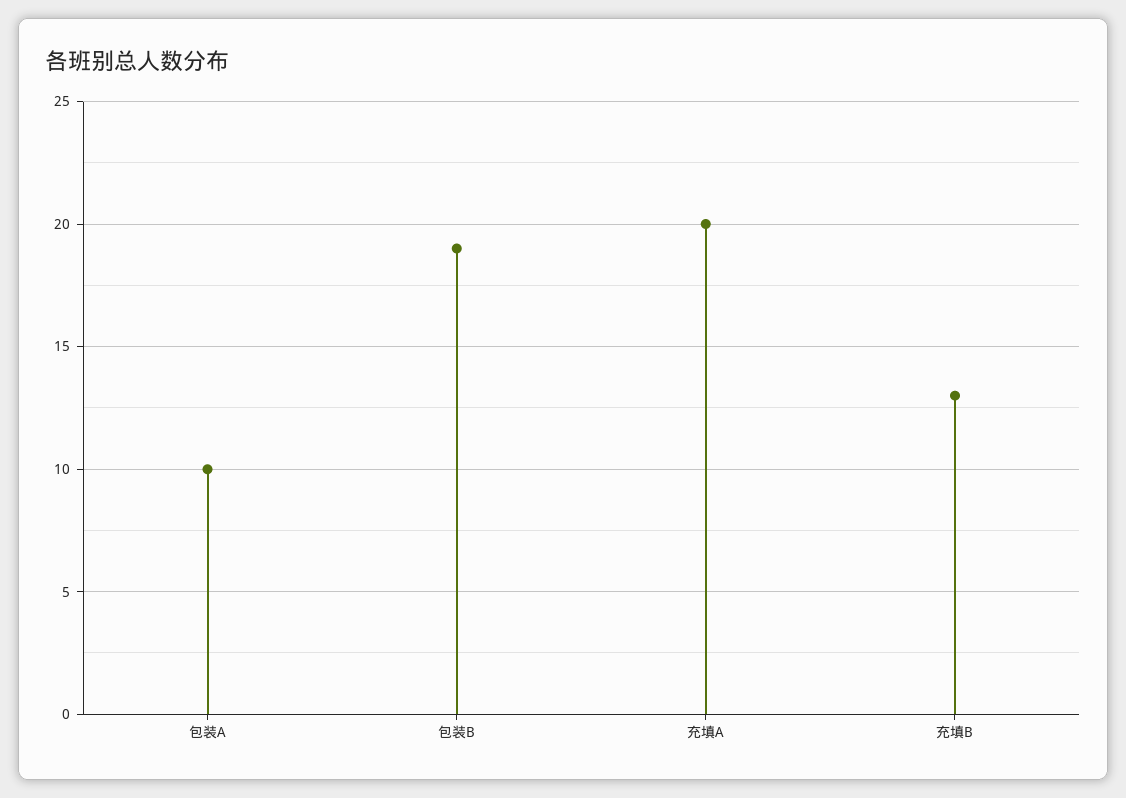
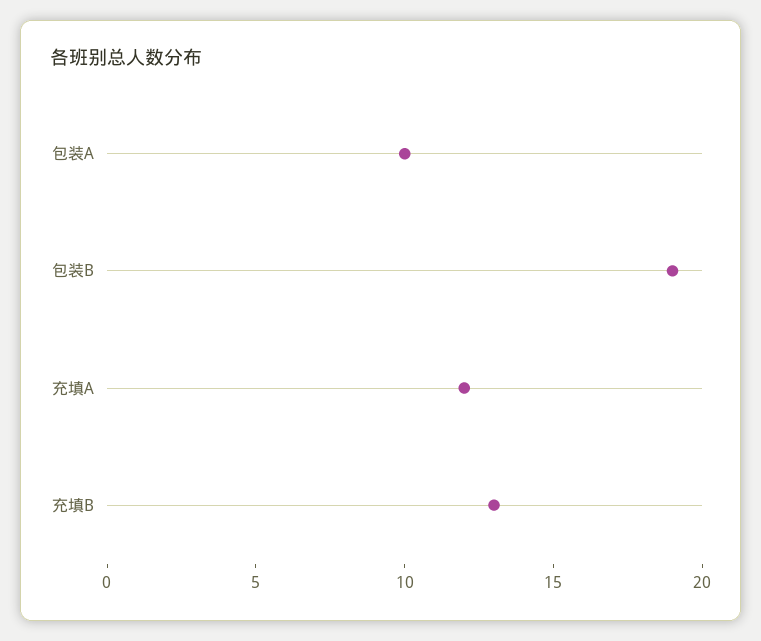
  {
    "包装A": 10,
    "包装B": 19,
-   "充填A": 20,
+   "充填A": 12,
    "充填B": 13
  }

